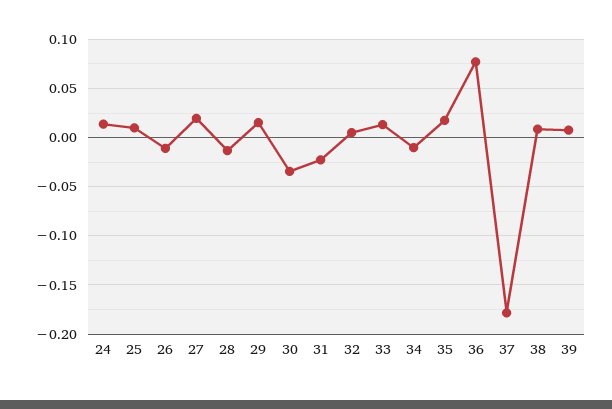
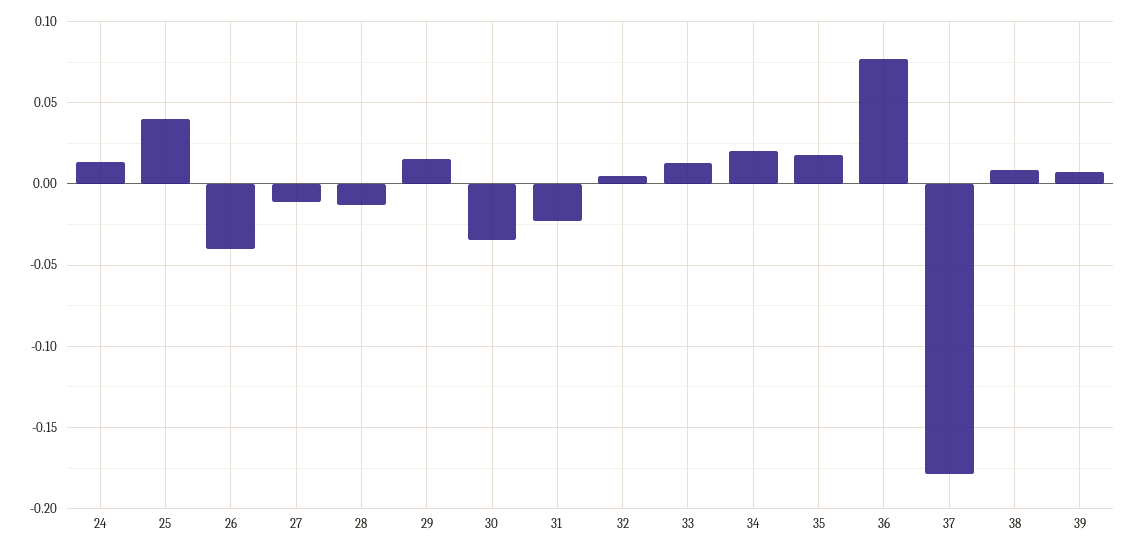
  {
    "24": 0.015,
-   "25": 0.01,
+   "25": 0.04,
-   "26": -0.01,
+   "26": -0.04,
-   "27": 0.02,
+   "27": -0.01,
    "28": -0.015,
    "29": 0.015,
    "30": -0.035,
    "31": -0.025,
    "32": 0.005,
    "33": 0.015,
-   "34": -0.01,
+   "34": 0.02,
    "35": 0.02,
    "36": 0.075,
    "37": -0.18,
    "38": 0.01,
    "39": 0.01
  }

